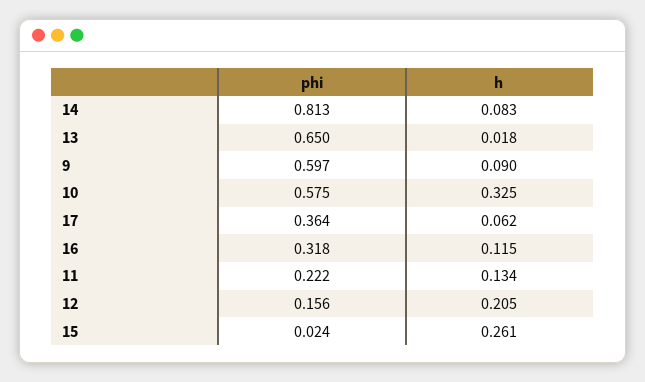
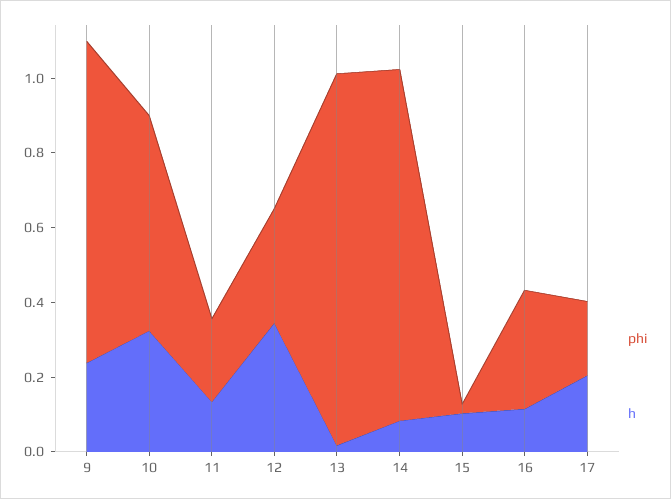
  {
    "phi": {
-     "14": 0.813,
+     "14": 0.95,
-     "13": 0.65,
+     "13": 1,
-     "9": 0.597,
+     "9": 0.85,
      "10": 0.575,
-     "17": 0.364,
+     "17": 0.2,
      "16": 0.318,
      "11": 0.222,
-     "12": 0.156,
+     "12": 0.3,
      "15": 0.024
    },
    "h": {
      "14": 0.083,
      "13": 0.018,
-     "9": 0.09,
+     "9": 0.25,
      "10": 0.325,
-     "17": 0.062,
+     "17": 0.2,
      "16": 0.115,
      "11": 0.134,
-     "12": 0.205,
+     "12": 0.35,
-     "15": 0.261
+     "15": 0.1
    }
  }

